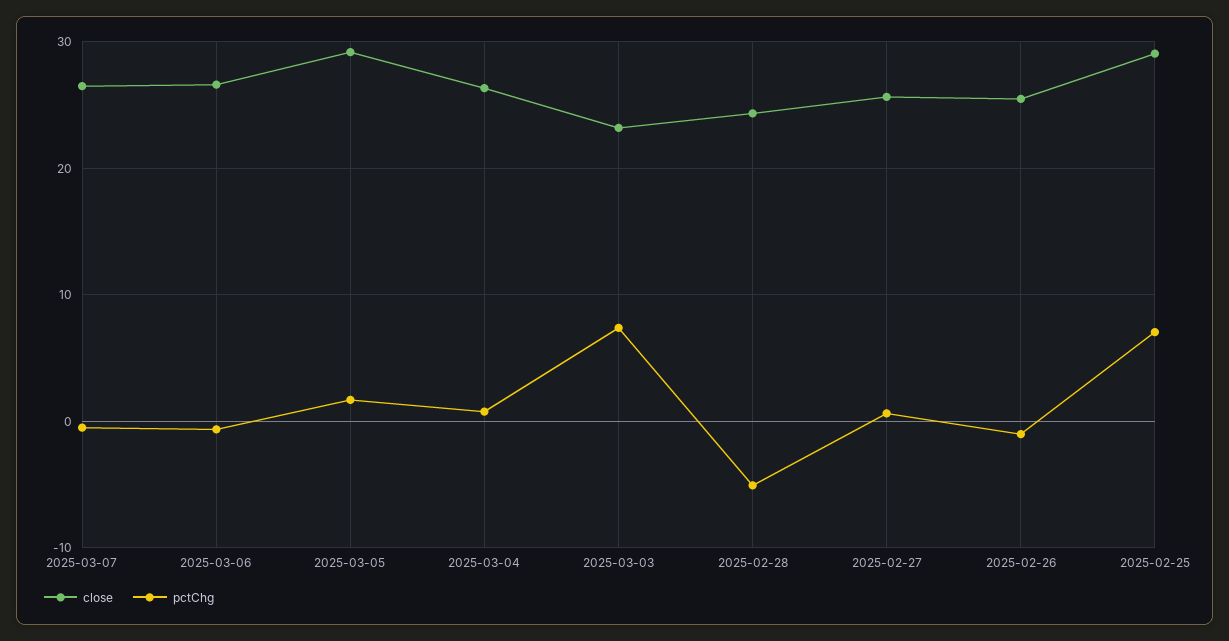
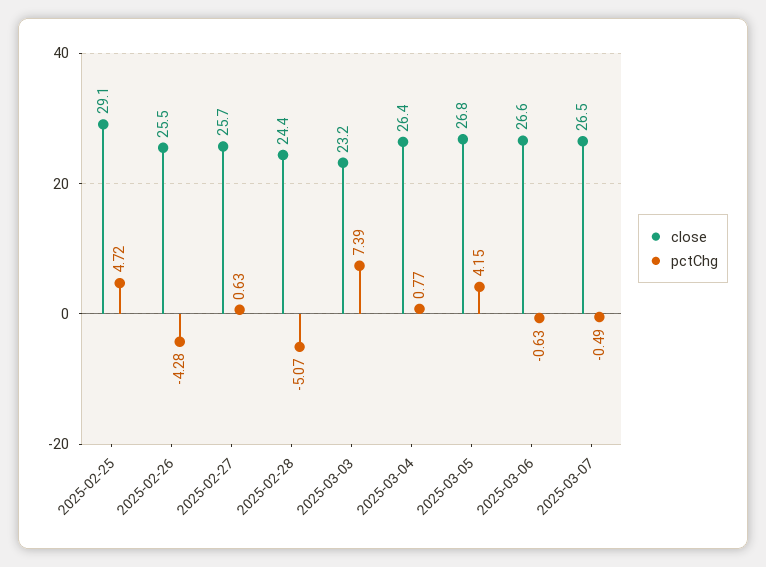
  {
    "close": {
      "2025-03-07": 26.5,
      "2025-03-06": 26.6,
-     "2025-03-05": 29,
+     "2025-03-05": 26.8,
      "2025-03-04": 26.4,
      "2025-03-03": 23.2,
      "2025-02-28": 24.4,
      "2025-02-27": 25.7,
      "2025-02-26": 25.5,
      "2025-02-25": 29.1
    },
    "pctChg": {
      "2025-03-07": -0.49,
      "2025-03-06": -0.63,
-     "2025-03-05": 2,
+     "2025-03-05": 4.15,
      "2025-03-04": 0.77,
      "2025-03-03": 7.39,
      "2025-02-28": -5.07,
      "2025-02-27": 0.63,
-     "2025-02-26": -1,
+     "2025-02-26": -4.28,
-     "2025-02-25": 7
+     "2025-02-25": 4.72
    }
  }

